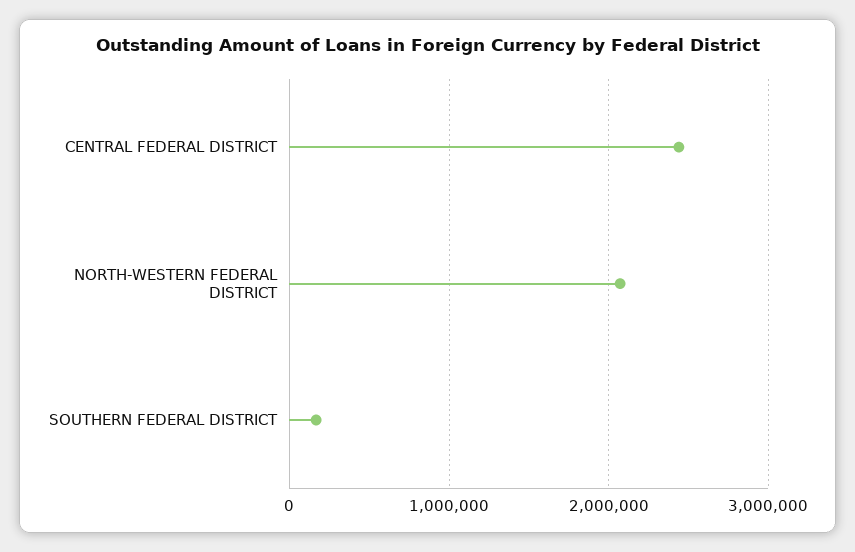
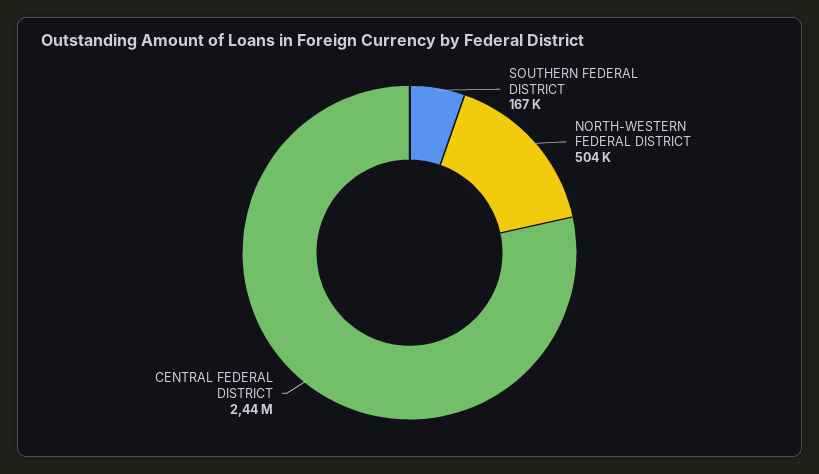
  {
    "CENTRAL FEDERAL DISTRICT": 2440000,
-   "NORTH-WESTERN FEDERAL DISTRICT": 2100000,
+   "NORTH-WESTERN FEDERAL DISTRICT": 504000,
    "SOUTHERN FEDERAL DISTRICT": 167000
  }

